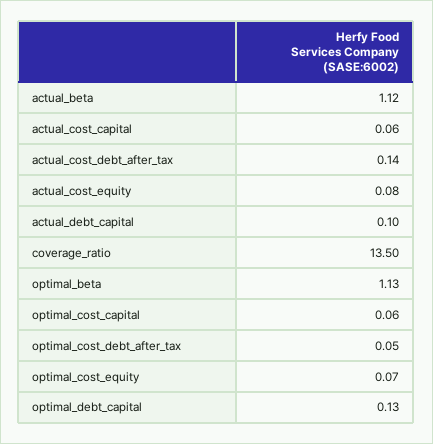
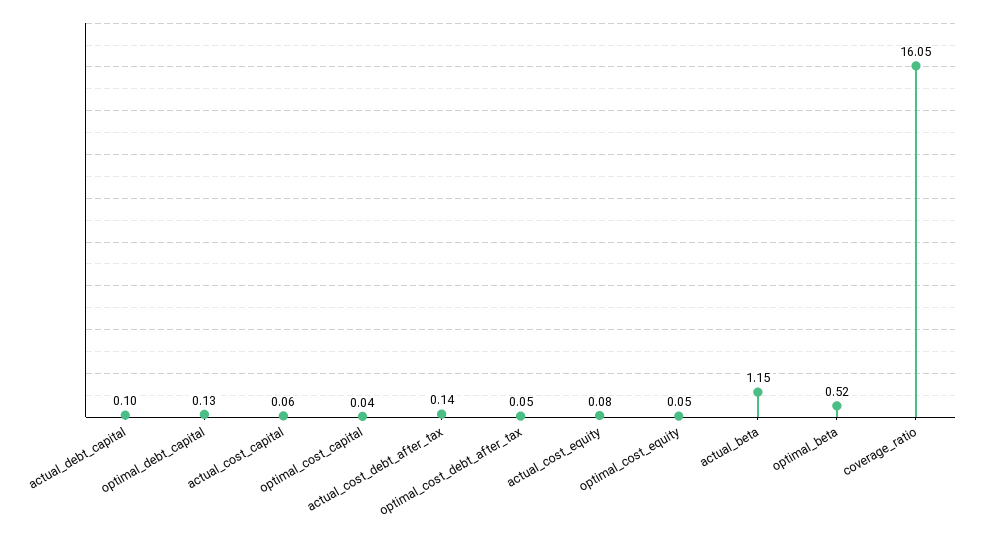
  {
-   "actual_beta": 1.12,
+   "actual_beta": 1.15,
    "actual_cost_capital": 0.06,
    "actual_cost_debt_after_tax": 0.14,
    "actual_cost_equity": 0.08,
    "actual_debt_capital": 0.1,
-   "coverage_ratio": 13.5,
+   "coverage_ratio": 16.05,
-   "optimal_beta": 1.13,
+   "optimal_beta": 0.52,
-   "optimal_cost_capital": 0.06,
+   "optimal_cost_capital": 0.04,
    "optimal_cost_debt_after_tax": 0.05,
-   "optimal_cost_equity": 0.07,
+   "optimal_cost_equity": 0.05,
    "optimal_debt_capital": 0.13
  }

